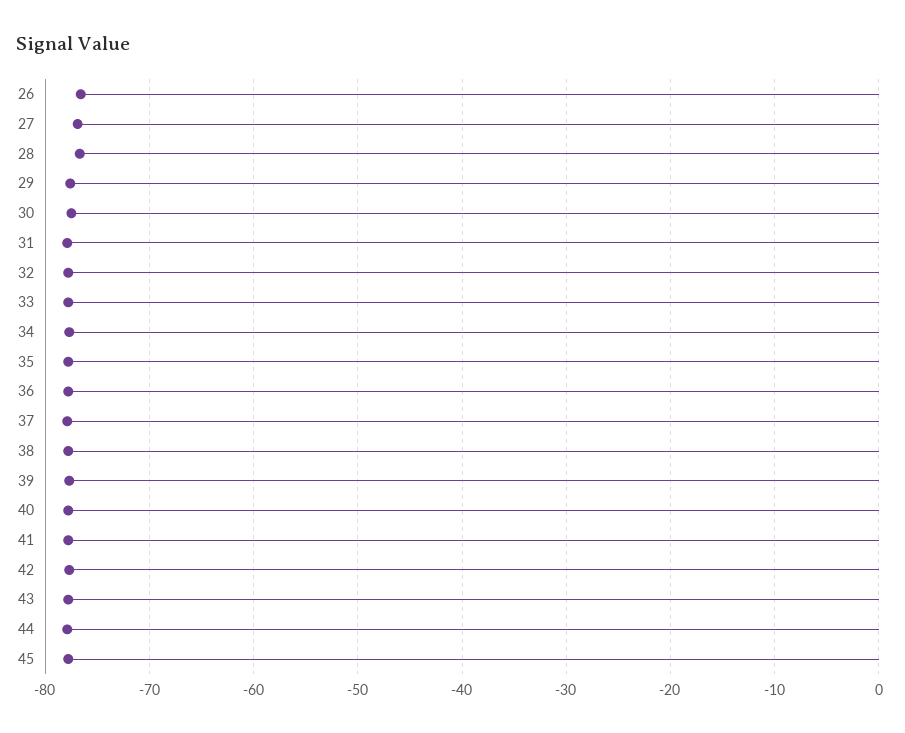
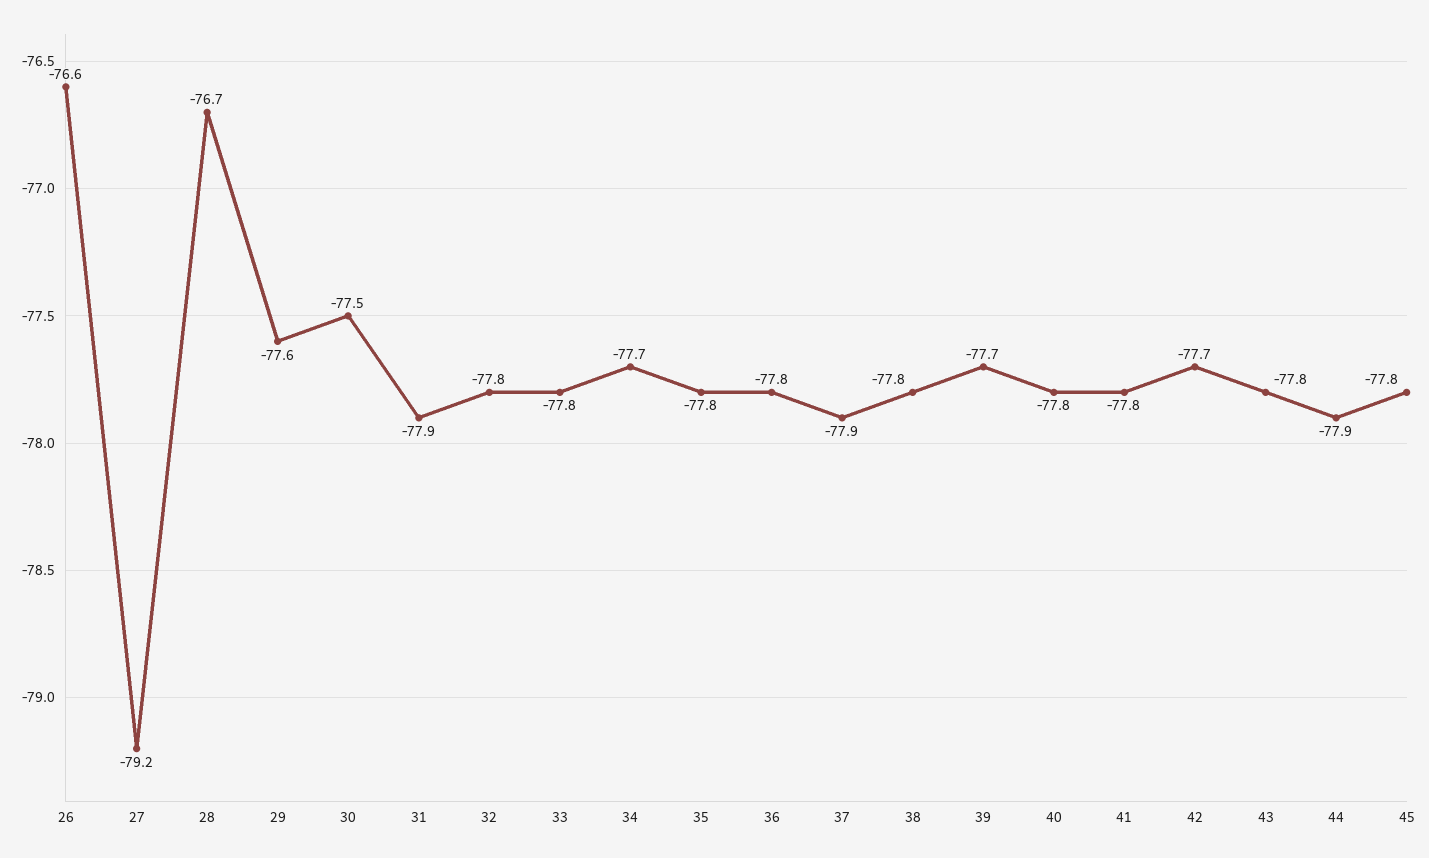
  {
    "26": -76.6,
-   "27": -77,
+   "27": -79.2,
    "28": -76.7,
    "29": -77.6,
    "30": -77.5,
    "31": -77.9,
    "32": -77.8,
    "33": -77.8,
    "34": -77.7,
    "35": -77.8,
    "36": -77.8,
    "37": -77.9,
    "38": -77.8,
    "39": -77.7,
    "40": -77.8,
    "41": -77.8,
    "42": -77.7,
    "43": -77.8,
    "44": -77.9,
    "45": -77.8
  }

